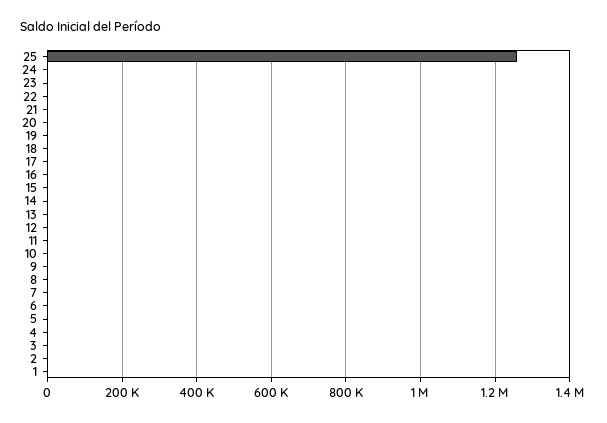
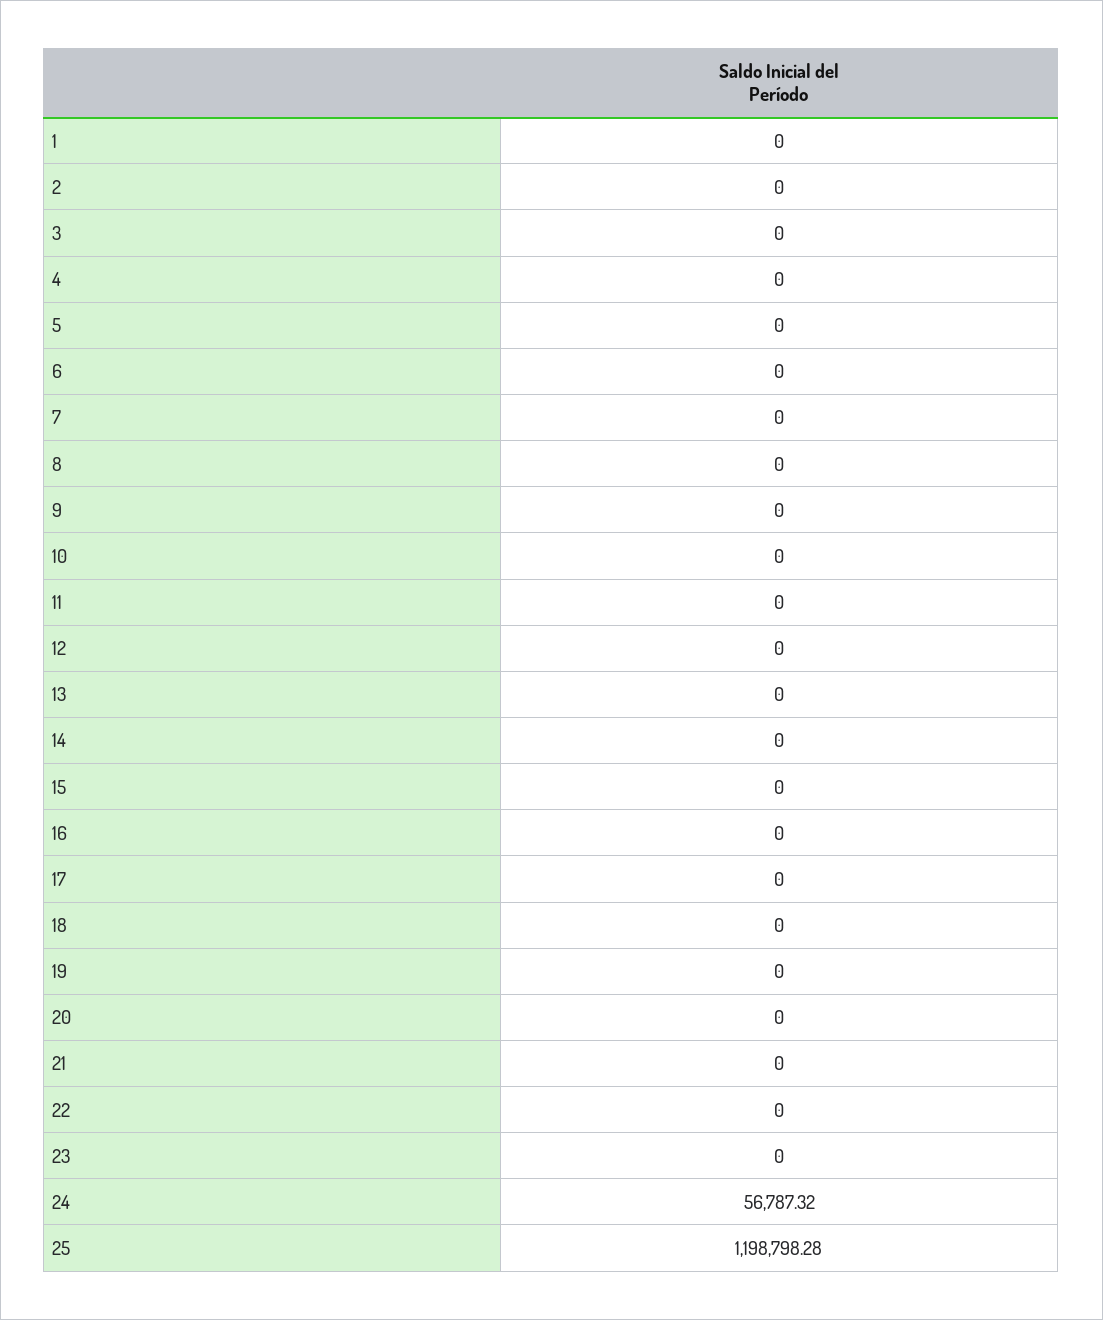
  {
-   "25": 1260000,
+   "25": 1198798.28,
-   "24": 0,
+   "24": 56787.32,
    "23": 0,
    "22": 0,
    "21": 0,
    "20": 0,
    "19": 0,
    "18": 0,
    "17": 0,
    "16": 0,
    "15": 0,
    "14": 0,
    "13": 0,
    "12": 0,
    "11": 0,
    "10": 0,
    "9": 0,
    "8": 0,
    "7": 0,
    "6": 0,
    "5": 0,
    "4": 0,
    "3": 0,
    "2": 0,
    "1": 0
  }

